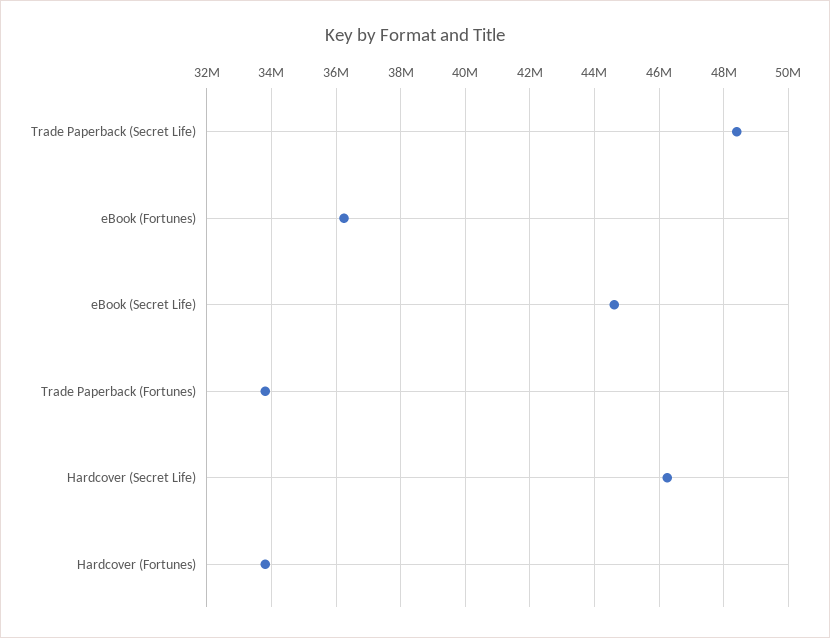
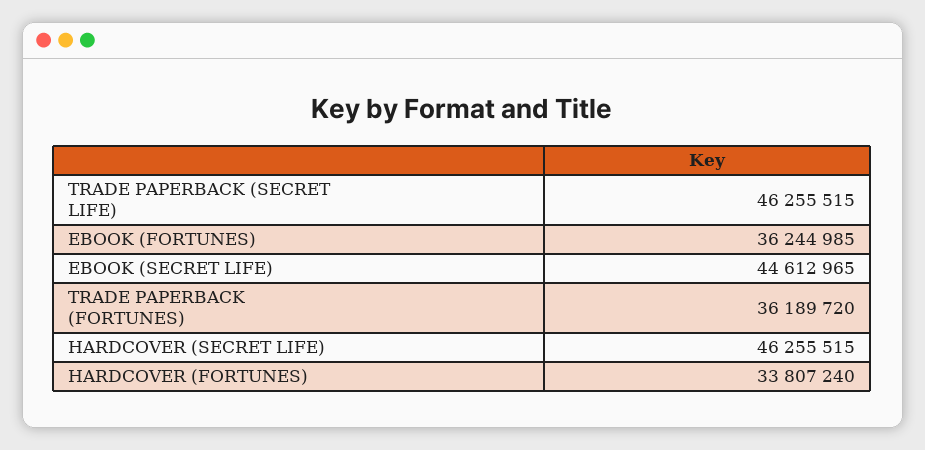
  {
-   "Trade Paperback (Secret Life)": 48400000,
+   "Trade Paperback (Secret Life)": 46255515,
    "eBook (Fortunes)": 36244985,
    "eBook (Secret Life)": 44612965,
-   "Trade Paperback (Fortunes)": 33800000,
+   "Trade Paperback (Fortunes)": 36189720,
    "Hardcover (Secret Life)": 46255515,
    "Hardcover (Fortunes)": 33807240
  }

